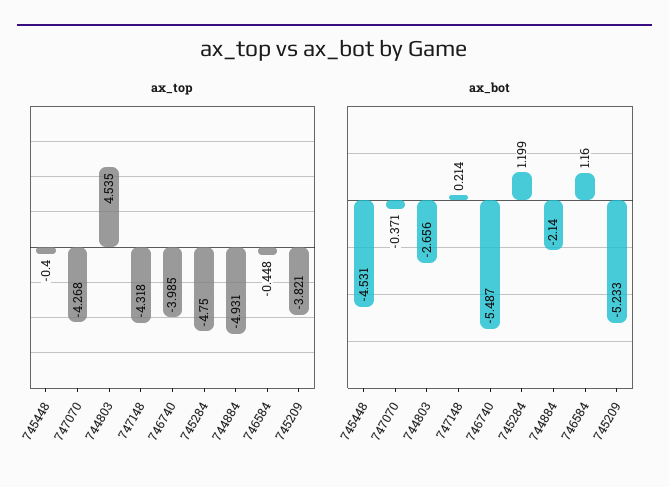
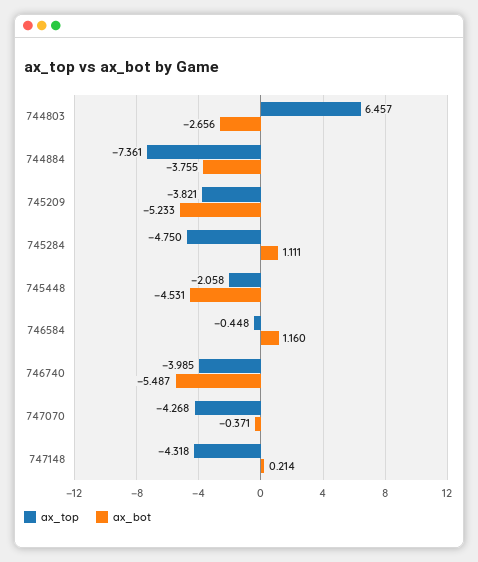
  {
    "ax_top": {
-     "745448": -0.4,
+     "745448": -2.058,
      "747070": -4.268,
-     "744803": 4.535,
+     "744803": 6.457,
      "747148": -4.318,
      "746740": -3.985,
      "745284": -4.75,
-     "744884": -4.931,
+     "744884": -7.361,
      "746584": -0.448,
      "745209": -3.821
    },
    "ax_bot": {
      "745448": -4.531,
      "747070": -0.371,
      "744803": -2.656,
      "747148": 0.214,
      "746740": -5.487,
-     "745284": 1.199,
+     "745284": 1.111,
-     "744884": -2.14,
+     "744884": -3.755,
      "746584": 1.16,
      "745209": -5.233
    }
  }

